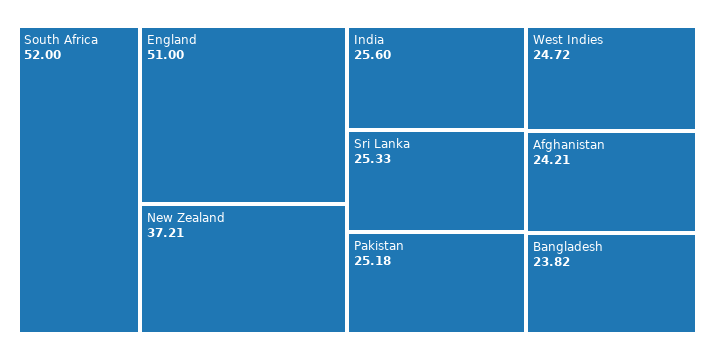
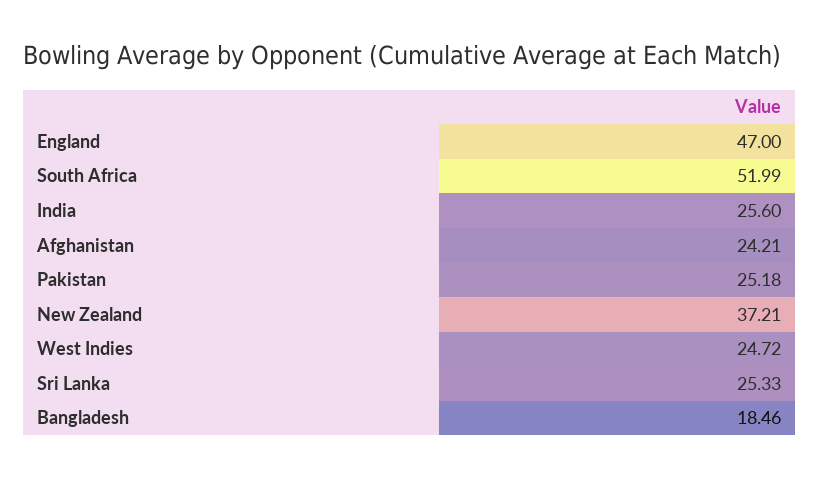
  {
-   "South Africa": 52,
+   "South Africa": 51.99,
-   "England": 51,
+   "England": 47,
    "New Zealand": 37.21,
    "India": 25.6,
    "Sri Lanka": 25.33,
    "Pakistan": 25.18,
    "West Indies": 24.72,
    "Afghanistan": 24.21,
-   "Bangladesh": 23.82
+   "Bangladesh": 18.46
  }

